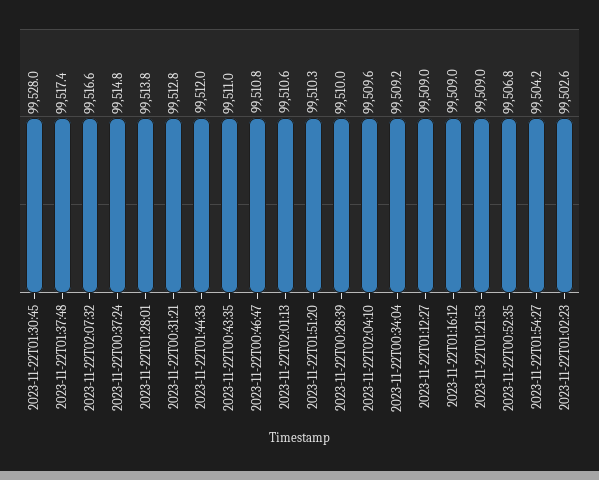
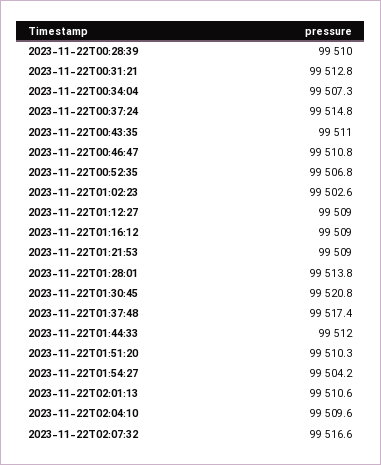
  {
-   "2023-11-22T01:30:45": 99528,
+   "2023-11-22T01:30:45": 99520.8,
    "2023-11-22T01:37:48": 99517.4,
    "2023-11-22T02:07:32": 99516.6,
    "2023-11-22T00:37:24": 99514.8,
    "2023-11-22T01:28:01": 99513.8,
    "2023-11-22T00:31:21": 99512.8,
    "2023-11-22T01:44:33": 99512,
    "2023-11-22T00:43:35": 99511,
    "2023-11-22T00:46:47": 99510.8,
    "2023-11-22T02:01:13": 99510.6,
    "2023-11-22T01:51:20": 99510.3,
    "2023-11-22T00:28:39": 99510,
    "2023-11-22T02:04:10": 99509.6,
-   "2023-11-22T00:34:04": 99509.2,
+   "2023-11-22T00:34:04": 99507.3,
    "2023-11-22T01:12:27": 99509,
    "2023-11-22T01:16:12": 99509,
    "2023-11-22T01:21:53": 99509,
    "2023-11-22T00:52:35": 99506.8,
    "2023-11-22T01:54:27": 99504.2,
    "2023-11-22T01:02:23": 99502.6
  }

